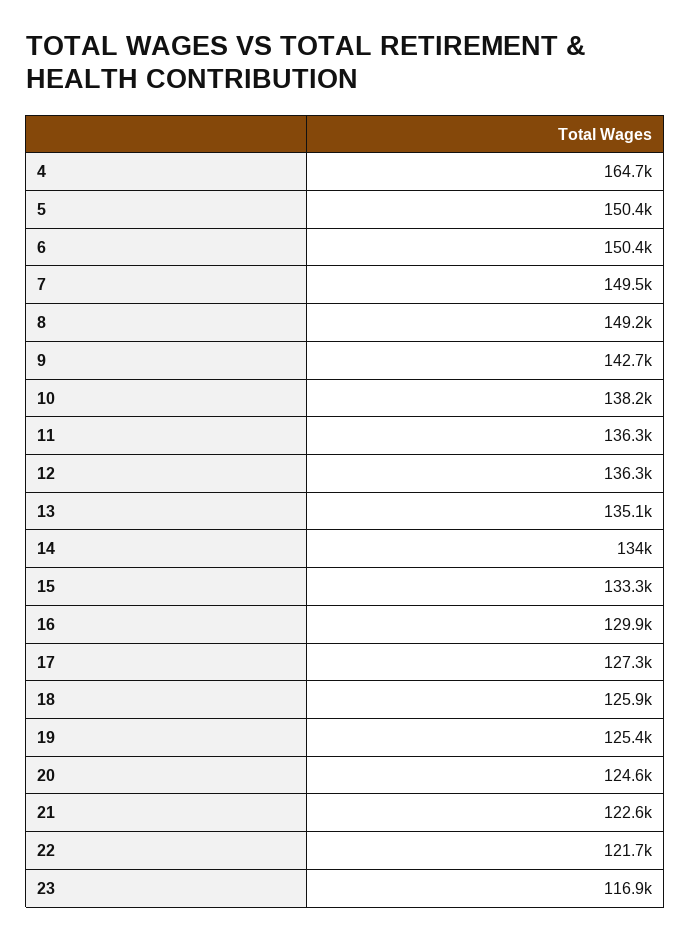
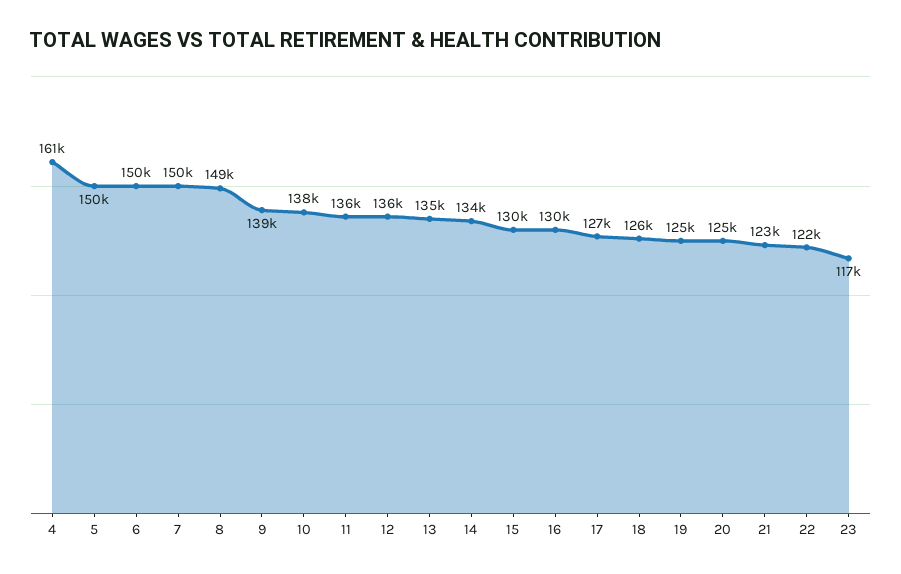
  {
-   "4": 164700,
+   "4": 161000,
    "5": 150400,
    "6": 150400,
    "7": 149500,
    "8": 149200,
-   "9": 142700,
+   "9": 139000,
    "10": 138200,
    "11": 136300,
    "12": 136300,
    "13": 135100,
    "14": 134000,
-   "15": 133300,
+   "15": 130000,
    "16": 129900,
    "17": 127300,
    "18": 125900,
    "19": 125400,
    "20": 124600,
    "21": 122600,
    "22": 121700,
    "23": 116900
  }

